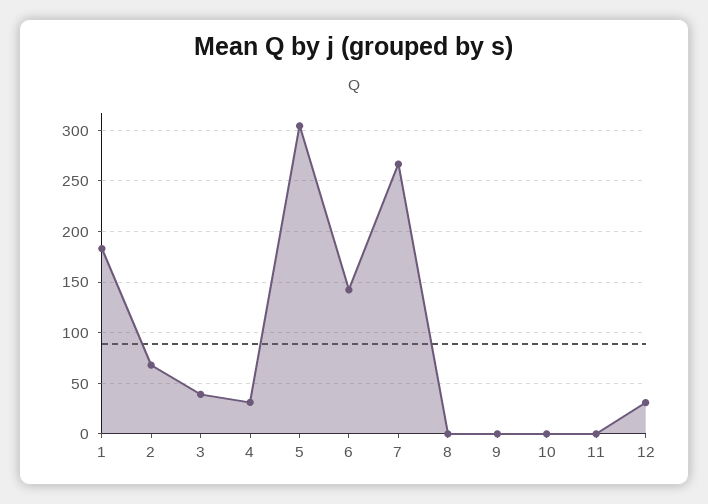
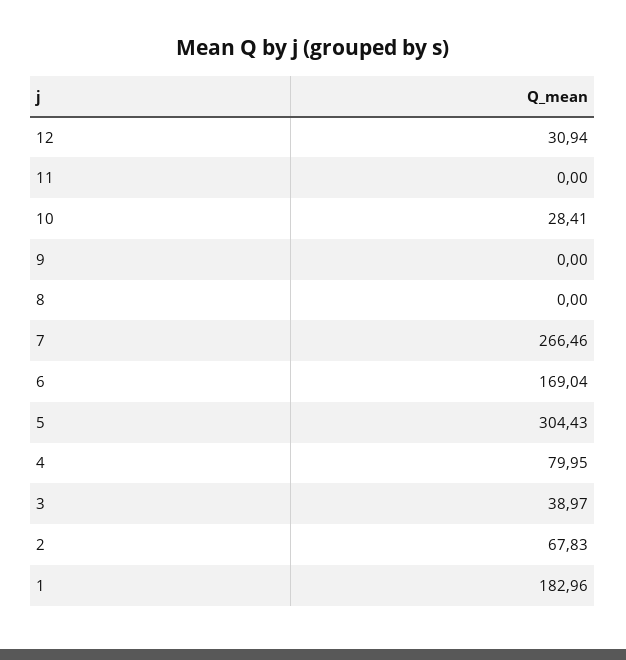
  {
    "1": 182.96,
    "2": 67.83,
    "3": 38.97,
-   "4": 30,
+   "4": 79.95,
    "5": 304.43,
-   "6": 140,
+   "6": 169.04,
    "7": 266.46,
    "8": 0,
    "9": 0,
-   "10": 0,
+   "10": 28.41,
    "11": 0,
    "12": 30.94
  }

